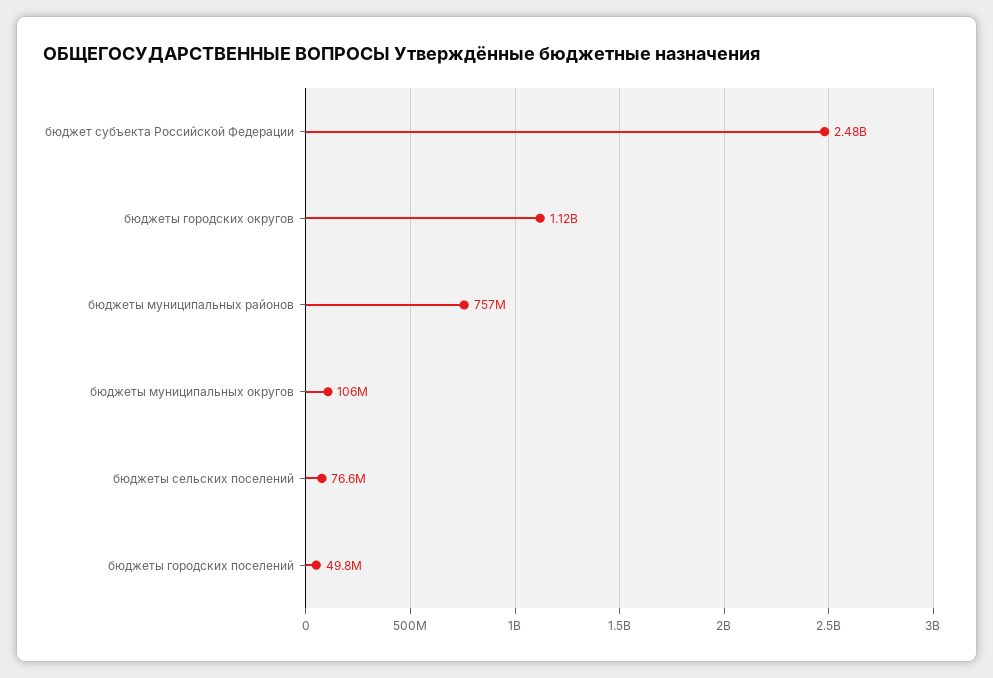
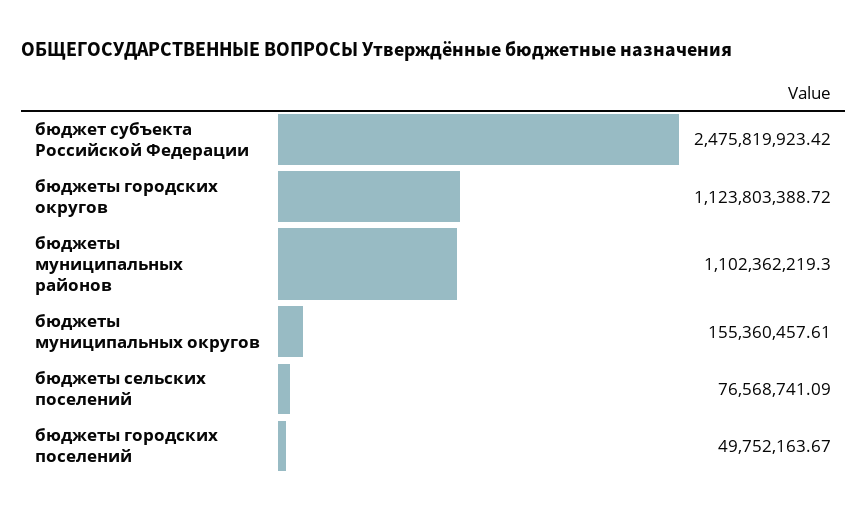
  {
    "бюджет субъекта Российской Федерации": 2475819923.42,
    "бюджеты городских округов": 1123803388.72,
-   "бюджеты муниципальных районов": 757000000,
+   "бюджеты муниципальных районов": 1102362219.3,
-   "бюджеты муниципальных округов": 106000000,
+   "бюджеты муниципальных округов": 155360457.61,
    "бюджеты сельских поселений": 76568741.09,
    "бюджеты городских поселений": 49752163.67
  }

